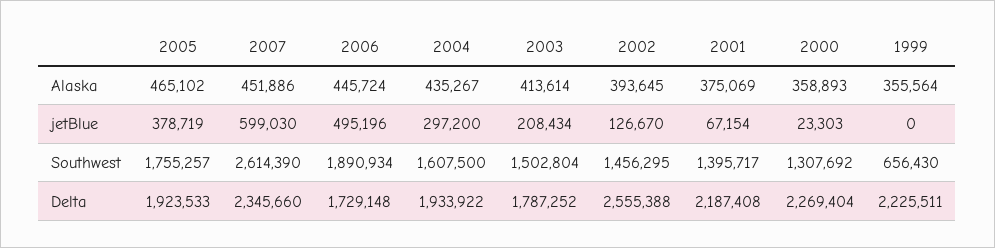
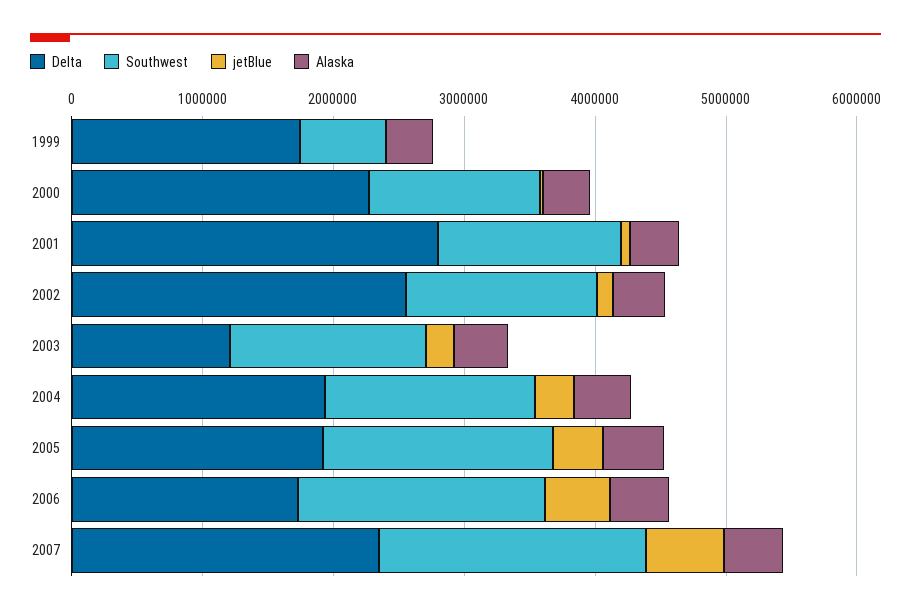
  {
    "Alaska": {
      "2005": 465102,
      "2007": 451886,
      "2006": 445724,
      "2004": 435267,
      "2003": 413614,
      "2002": 393645,
      "2001": 375069,
      "2000": 358893,
      "1999": 355564
    },
    "jetBlue": {
      "2005": 378719,
      "2007": 599030,
      "2006": 495196,
      "2004": 297200,
      "2003": 208434,
      "2002": 126670,
      "2001": 67154,
      "2000": 23303,
      "1999": 0
    },
    "Southwest": {
      "2005": 1755257,
-     "2007": 2614390,
+     "2007": 2000000,
      "2006": 1890934,
      "2004": 1607500,
      "2003": 1502804,
      "2002": 1456295,
      "2001": 1395717,
      "2000": 1307692,
      "1999": 656430
    },
    "Delta": {
      "2005": 1923533,
      "2007": 2345660,
      "2006": 1729148,
      "2004": 1933922,
-     "2003": 1787252,
+     "2003": 1200000,
      "2002": 2555388,
-     "2001": 2187408,
+     "2001": 2800000,
      "2000": 2269404,
-     "1999": 2225511
+     "1999": 1800000
    }
  }

